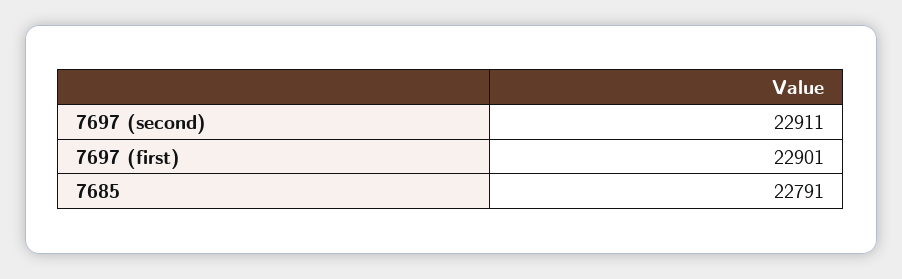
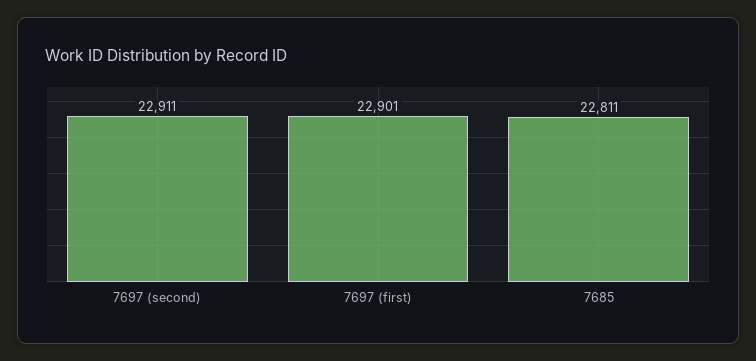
  {
    "7697 (second)": 22911,
    "7697 (first)": 22901,
-   "7685": 22791
+   "7685": 22811
  }

